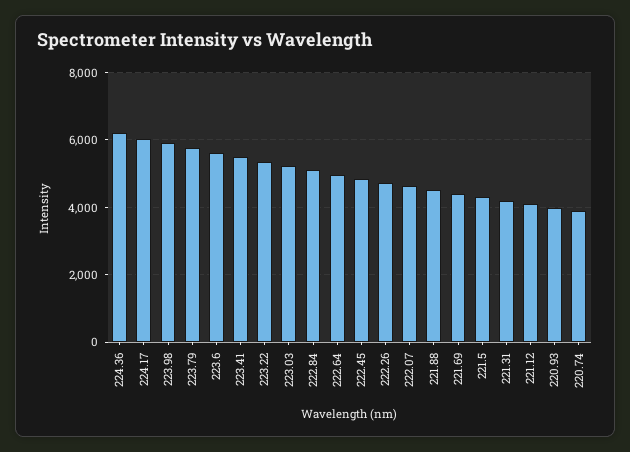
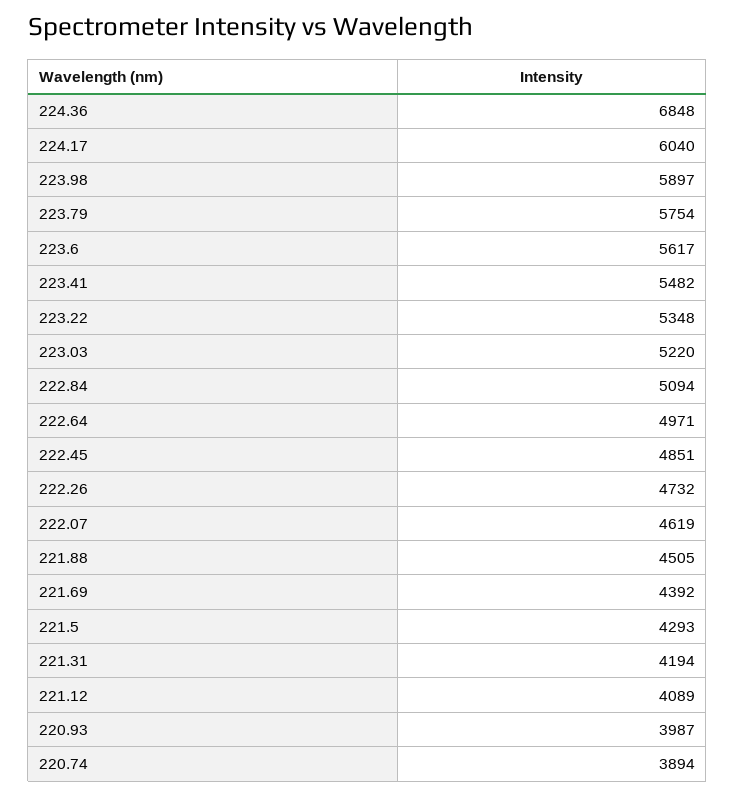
  {
-   "224.36": 6200,
+   "224.36": 6848,
    "224.17": 6040,
    "223.98": 5897,
    "223.79": 5754,
    "223.6": 5617,
    "223.41": 5482,
    "223.22": 5348,
    "223.03": 5220,
    "222.84": 5094,
    "222.64": 4971,
    "222.45": 4851,
    "222.26": 4732,
    "222.07": 4619,
    "221.88": 4505,
    "221.69": 4392,
    "221.5": 4293,
    "221.31": 4194,
    "221.12": 4089,
    "220.93": 3987,
    "220.74": 3894
  }

